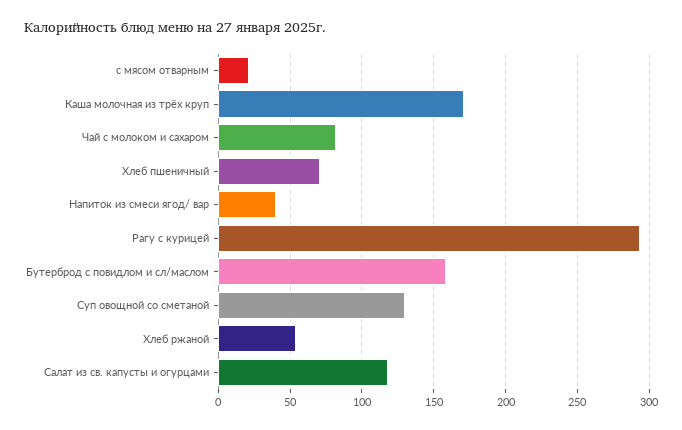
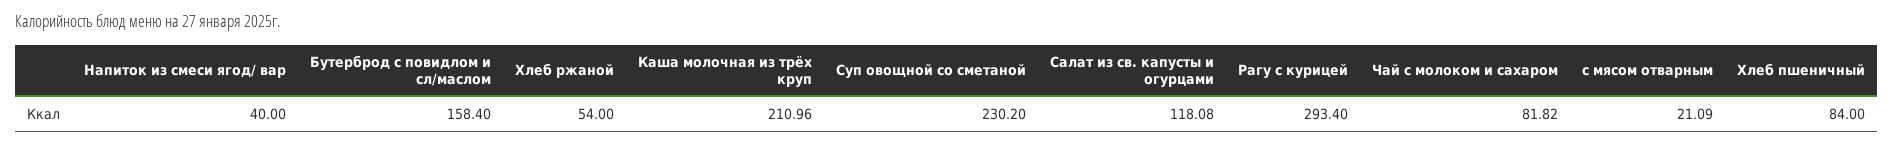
  {
    "с мясом отварным": 21.09,
-   "Каша молочная из трёх круп": 170,
+   "Каша молочная из трёх круп": 210.96,
    "Чай с молоком и сахаром": 81.82,
-   "Хлеб пшеничный": 70,
+   "Хлеб пшеничный": 84,
    "Напиток из смеси ягод/ вар": 40,
    "Рагу с курицей": 293.4,
    "Бутерброд с повидлом и сл/маслом": 158.4,
-   "Суп овощной со сметаной": 130,
+   "Суп овощной со сметаной": 230.2,
    "Хлеб ржаной": 54,
    "Салат из св. капусты и огурцами": 118.08
  }

